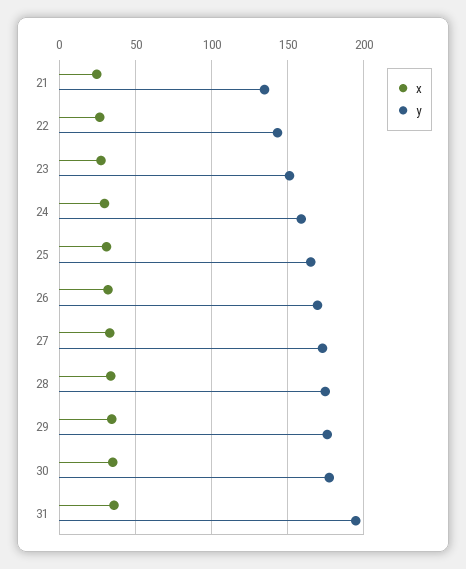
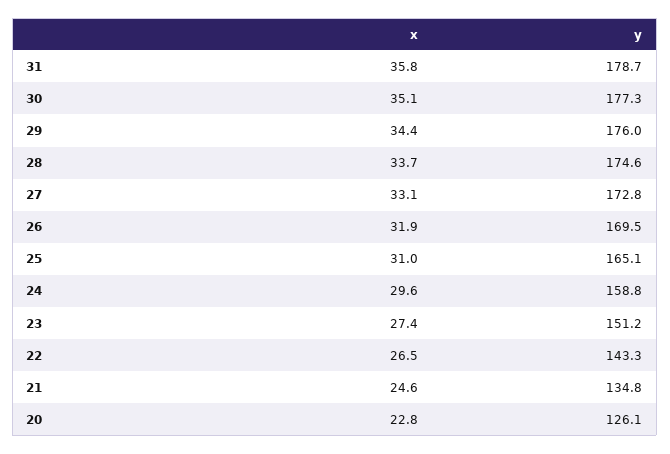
  {
    "x": {
      "21": 24.6,
      "22": 26.5,
      "23": 27.4,
      "24": 29.6,
      "25": 31,
      "26": 31.9,
      "27": 33.1,
      "28": 33.7,
      "29": 34.4,
      "30": 35.1,
-     "31": 35.8
+     "31": 35.8,
+     "20": 22.8
    },
    "y": {
      "21": 134.8,
      "22": 143.3,
      "23": 151.2,
      "24": 158.8,
      "25": 165.1,
      "26": 169.5,
      "27": 172.8,
      "28": 174.6,
      "29": 176,
      "30": 177.3,
-     "31": 195
+     "31": 178.7,
+     "20": 126.1
    }
  }

